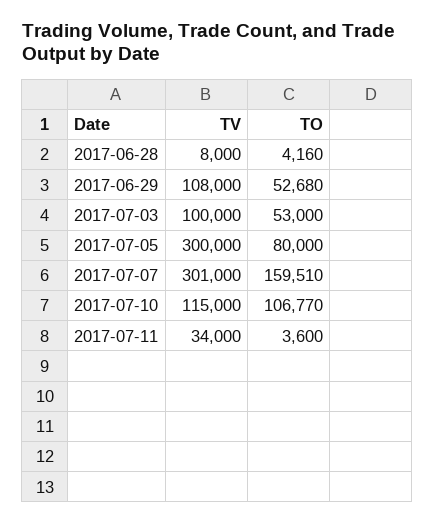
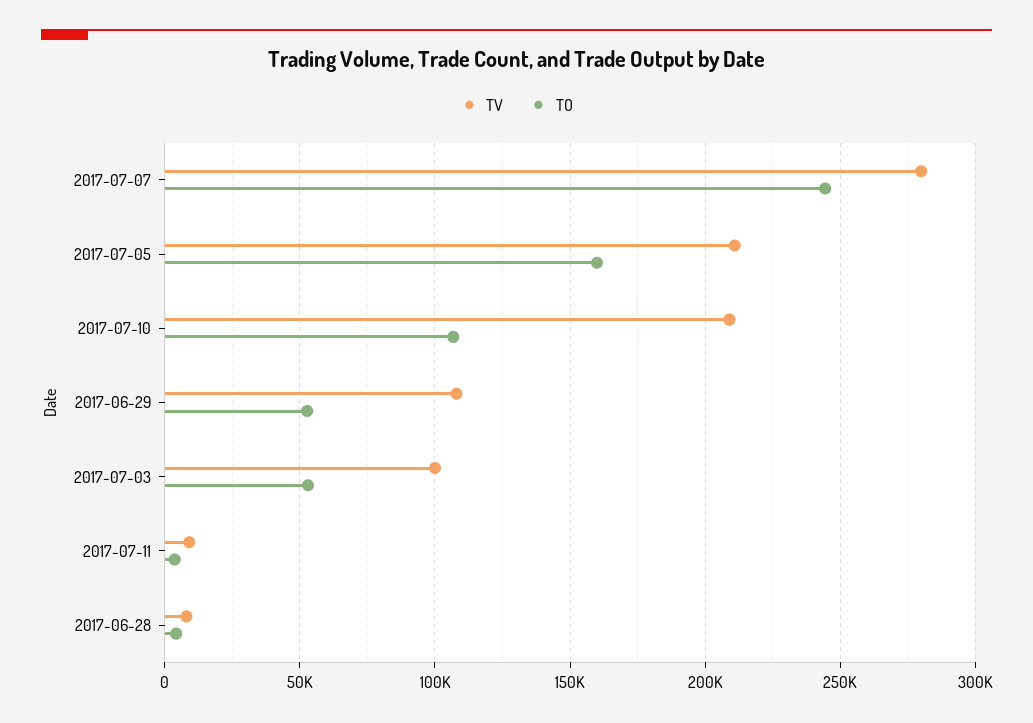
  {
    "TV": {
      "2017-06-28": 8000,
      "2017-06-29": 108000,
      "2017-07-03": 100000,
-     "2017-07-05": 300000,
+     "2017-07-05": 210000,
-     "2017-07-07": 301000,
+     "2017-07-07": 280000,
-     "2017-07-10": 115000,
+     "2017-07-10": 210000,
-     "2017-07-11": 34000
+     "2017-07-11": 10000
    },
    "TO": {
      "2017-06-28": 4160,
      "2017-06-29": 52680,
      "2017-07-03": 53000,
-     "2017-07-05": 80000,
+     "2017-07-05": 160000,
-     "2017-07-07": 159510,
+     "2017-07-07": 245000,
      "2017-07-10": 106770,
      "2017-07-11": 3600
    }
  }

